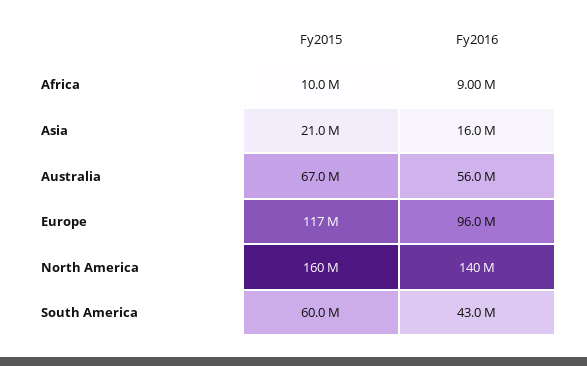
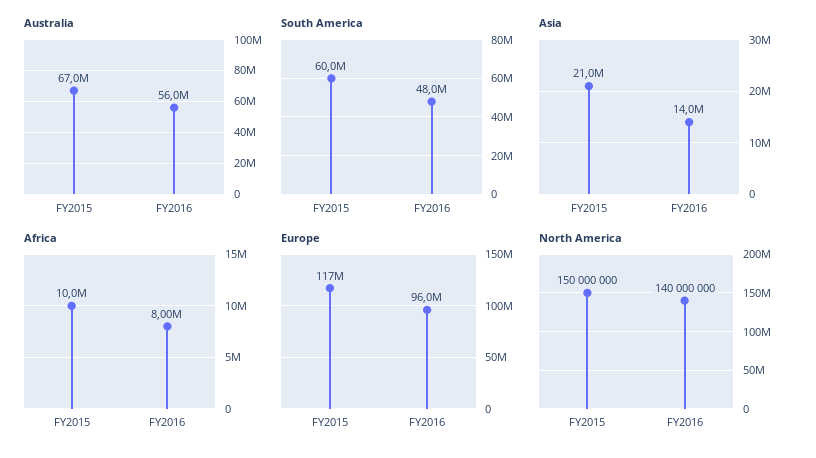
  {
    "Africa": {
      "Fy2015": 10000000,
-     "Fy2016": 9000000
+     "Fy2016": 8000000
    },
    "Asia": {
      "Fy2015": 21000000,
-     "Fy2016": 16000000
+     "Fy2016": 14000000
    },
    "Australia": {
      "Fy2015": 67000000,
      "Fy2016": 56000000
    },
    "Europe": {
      "Fy2015": 117000000,
      "Fy2016": 96000000
    },
    "North America": {
-     "Fy2015": 160000000,
+     "Fy2015": 150000000,
      "Fy2016": 140000000
    },
    "South America": {
      "Fy2015": 60000000,
-     "Fy2016": 43000000
+     "Fy2016": 48000000
    }
  }

